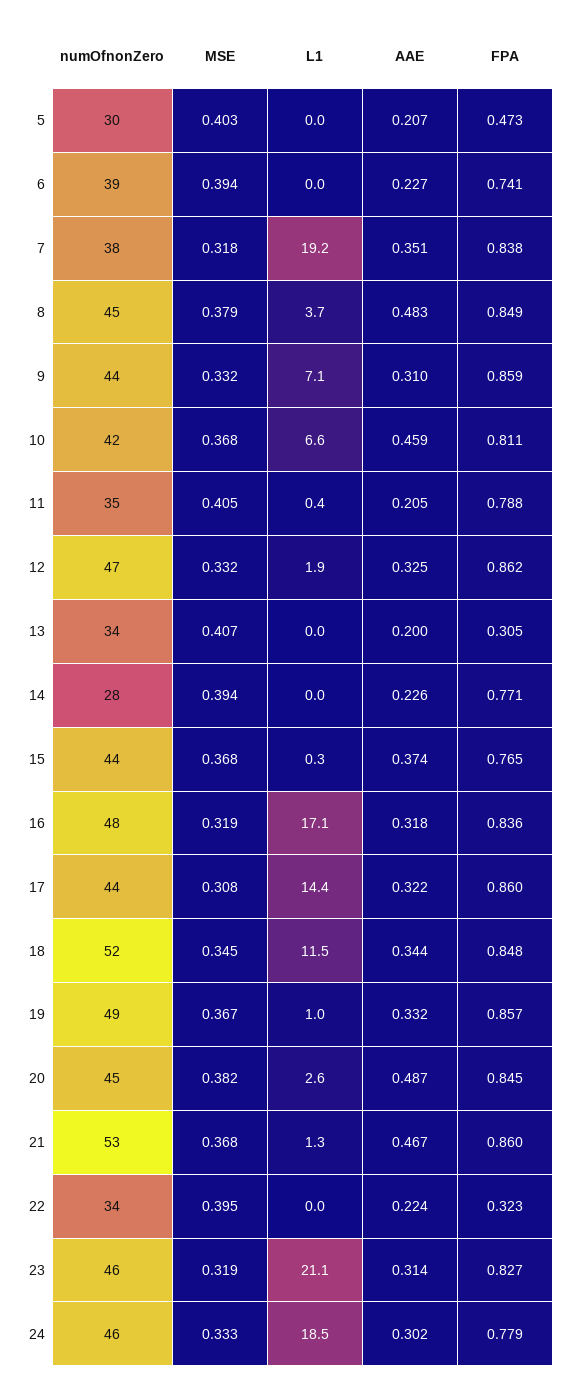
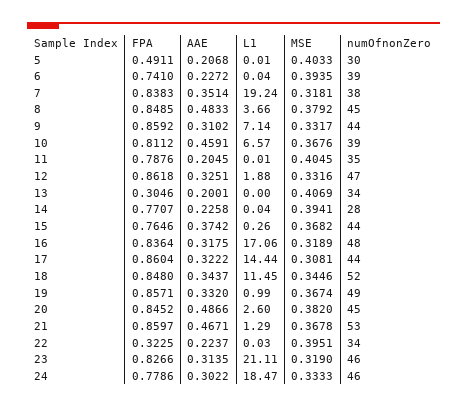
  {
    "numOfnonZero": {
      "5": 30,
      "6": 39,
      "7": 38,
      "8": 45,
      "9": 44,
-     "10": 42,
+     "10": 39,
      "11": 35,
      "12": 47,
      "13": 34,
      "14": 28,
      "15": 44,
      "16": 48,
      "17": 44,
      "18": 52,
      "19": 49,
      "20": 45,
      "21": 53,
      "22": 34,
      "23": 46,
      "24": 46
    },
    "MSE": {
      "5": 0.4033,
      "6": 0.3935,
      "7": 0.3181,
      "8": 0.3792,
      "9": 0.3317,
      "10": 0.3676,
      "11": 0.4045,
      "12": 0.3316,
      "13": 0.4069,
      "14": 0.3941,
      "15": 0.3682,
      "16": 0.3189,
      "17": 0.3081,
      "18": 0.3446,
      "19": 0.3674,
      "20": 0.382,
      "21": 0.3678,
      "22": 0.3951,
      "23": 0.319,
      "24": 0.3333
    },
    "L1": {
      "5": 0.01,
      "6": 0.04,
      "7": 19.24,
      "8": 3.66,
      "9": 7.14,
      "10": 6.57,
-     "11": 0.4,
+     "11": 0.01,
      "12": 1.88,
      "13": 0,
      "14": 0.04,
      "15": 0.26,
      "16": 17.06,
      "17": 14.44,
      "18": 11.45,
      "19": 0.99,
      "20": 2.6,
      "21": 1.29,
      "22": 0.03,
      "23": 21.11,
      "24": 18.47
    },
    "AAE": {
      "5": 0.2068,
      "6": 0.2272,
      "7": 0.3514,
      "8": 0.4833,
      "9": 0.3102,
      "10": 0.4591,
      "11": 0.2045,
      "12": 0.3251,
      "13": 0.2001,
      "14": 0.2258,
      "15": 0.3742,
      "16": 0.3175,
      "17": 0.3222,
      "18": 0.3437,
      "19": 0.332,
      "20": 0.4866,
      "21": 0.4671,
      "22": 0.2237,
      "23": 0.3135,
      "24": 0.3022
    },
    "FPA": {
-     "5": 0.473,
+     "5": 0.4911,
      "6": 0.741,
      "7": 0.8383,
      "8": 0.8485,
      "9": 0.8592,
      "10": 0.8112,
      "11": 0.7876,
      "12": 0.8618,
      "13": 0.3046,
      "14": 0.7707,
      "15": 0.7646,
      "16": 0.8364,
      "17": 0.8604,
      "18": 0.848,
      "19": 0.8571,
      "20": 0.8452,
      "21": 0.8597,
      "22": 0.3225,
      "23": 0.8266,
      "24": 0.7786
    }
  }

